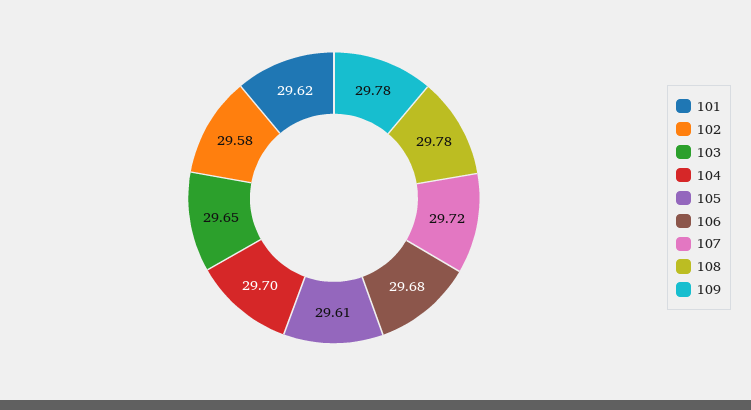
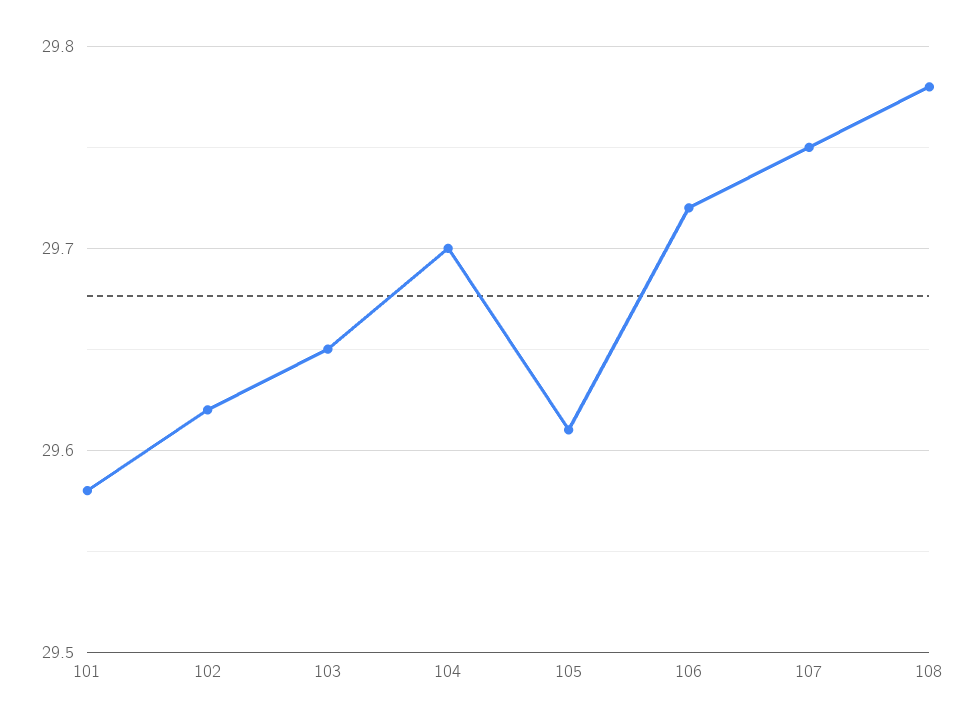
  {
-   "101": 29.62,
+   "101": 29.58,
-   "102": 29.58,
+   "102": 29.62,
    "103": 29.65,
    "104": 29.7,
    "105": 29.61,
-   "106": 29.68,
+   "106": 29.72,
-   "107": 29.72,
+   "107": 29.75,
-   "108": 29.78,
+   "108": 29.78
-   "109": 29.78
  }

